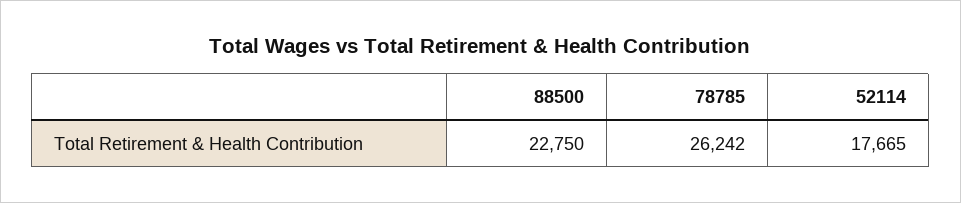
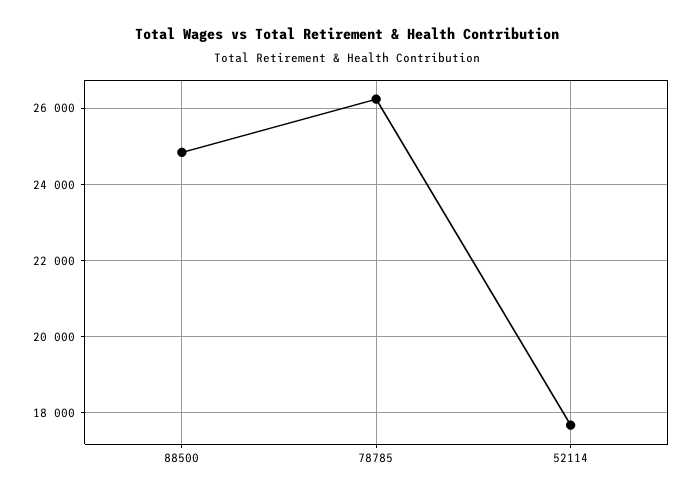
  {
-   "88500": 22750,
+   "88500": 24800,
    "78785": 26242,
    "52114": 17665
  }

